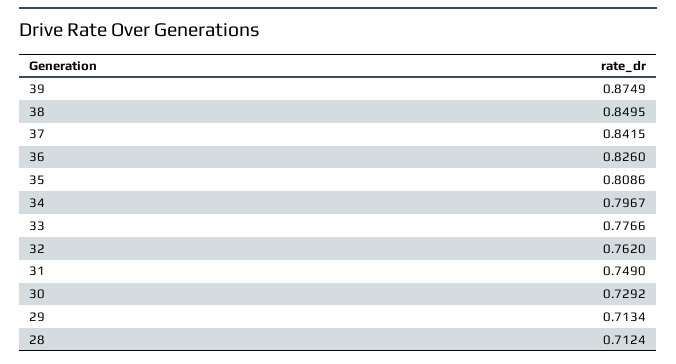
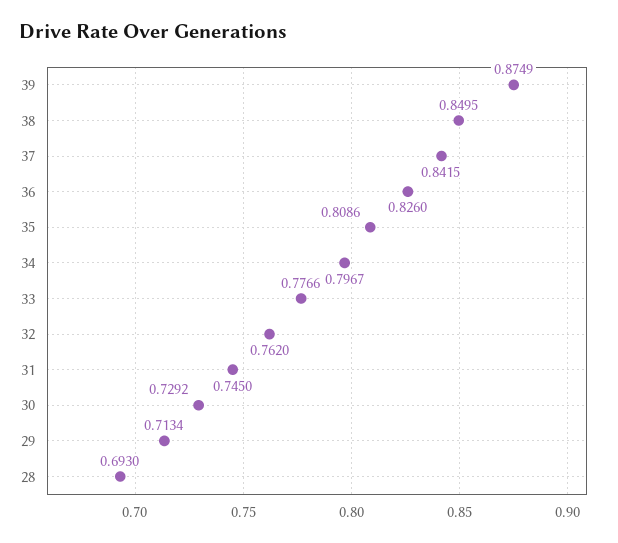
  {
    "39": 0.8749,
    "38": 0.8495,
    "37": 0.8415,
    "36": 0.826,
    "35": 0.8086,
    "34": 0.7967,
    "33": 0.7766,
    "32": 0.762,
-   "31": 0.749,
+   "31": 0.745,
    "30": 0.7292,
    "29": 0.7134,
-   "28": 0.7124
+   "28": 0.693
  }

